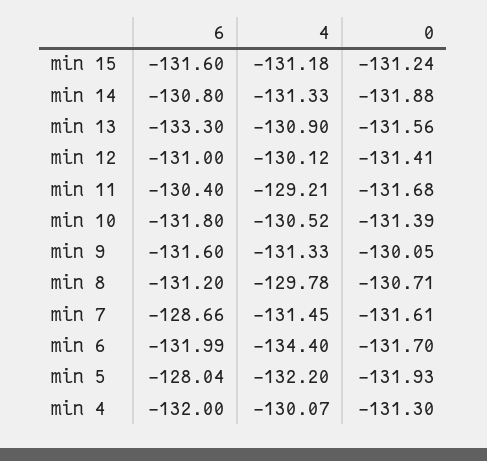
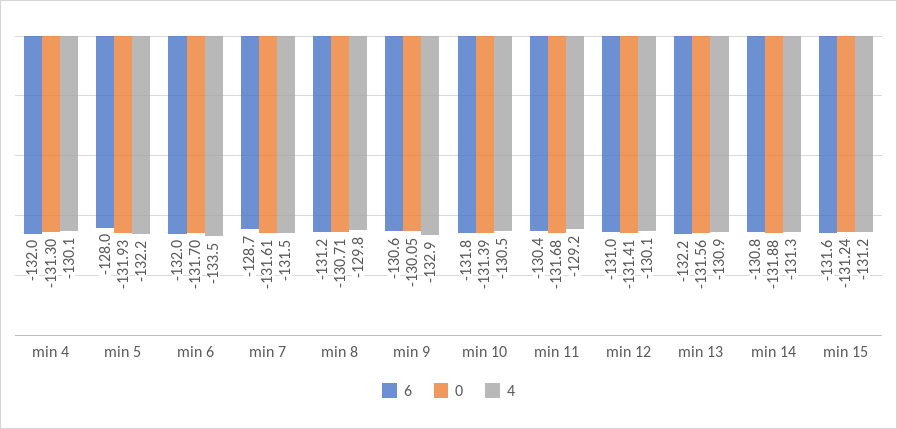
  {
    "6": {
      "min 15": -131.6,
      "min 14": -130.8,
-     "min 13": -133.3,
+     "min 13": -132.2,
      "min 12": -131,
      "min 11": -130.4,
      "min 10": -131.8,
-     "min 9": -131.6,
+     "min 9": -130.6,
      "min 8": -131.2,
      "min 7": -128.66,
      "min 6": -131.99,
      "min 5": -128.04,
      "min 4": -132
    },
    "4": {
      "min 15": -131.18,
      "min 14": -131.33,
      "min 13": -130.9,
      "min 12": -130.12,
      "min 11": -129.21,
      "min 10": -130.52,
-     "min 9": -131.33,
+     "min 9": -132.9,
      "min 8": -129.78,
      "min 7": -131.45,
-     "min 6": -134.4,
+     "min 6": -133.5,
      "min 5": -132.2,
      "min 4": -130.07
    },
    "0": {
      "min 15": -131.24,
      "min 14": -131.88,
      "min 13": -131.56,
      "min 12": -131.41,
      "min 11": -131.68,
      "min 10": -131.39,
      "min 9": -130.05,
      "min 8": -130.71,
      "min 7": -131.61,
      "min 6": -131.7,
      "min 5": -131.93,
      "min 4": -131.3
    }
  }

